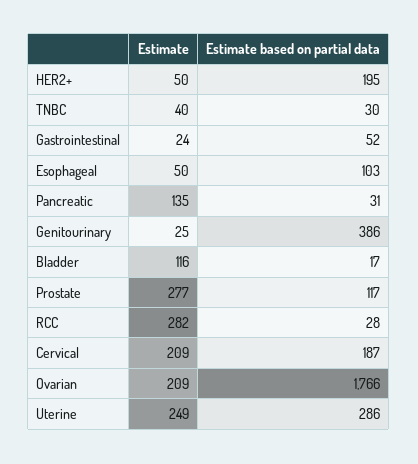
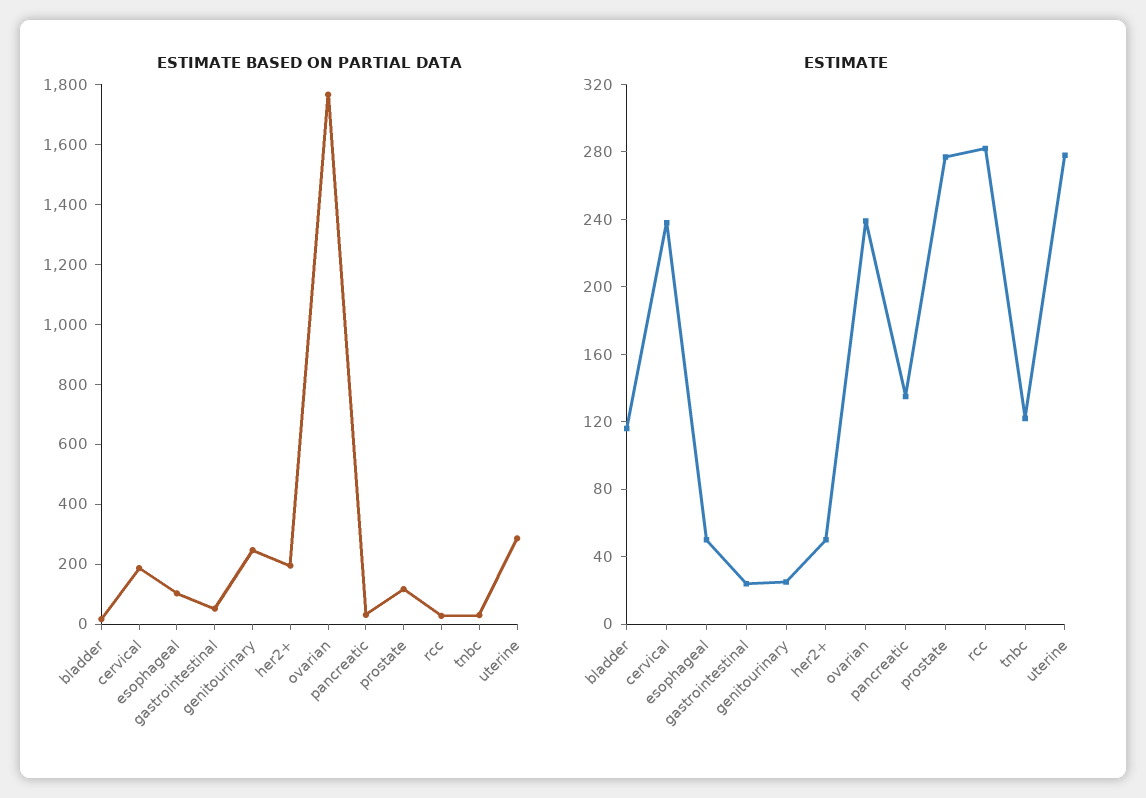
  {
    "Estimate": {
      "HER2+": 50,
-     "TNBC": 40,
+     "TNBC": 120,
      "Gastrointestinal": 24,
      "Esophageal": 50,
      "Pancreatic": 135,
      "Genitourinary": 25,
      "Bladder": 116,
      "Prostate": 277,
      "RCC": 282,
-     "Cervical": 209,
+     "Cervical": 240,
-     "Ovarian": 209,
+     "Ovarian": 240,
-     "Uterine": 249
+     "Uterine": 280
    },
    "Estimate based on partial data": {
      "HER2+": 195,
      "TNBC": 30,
      "Gastrointestinal": 52,
      "Esophageal": 103,
      "Pancreatic": 31,
-     "Genitourinary": 386,
+     "Genitourinary": 250,
      "Bladder": 17,
      "Prostate": 117,
      "RCC": 28,
      "Cervical": 187,
      "Ovarian": 1766,
      "Uterine": 286
    }
  }

